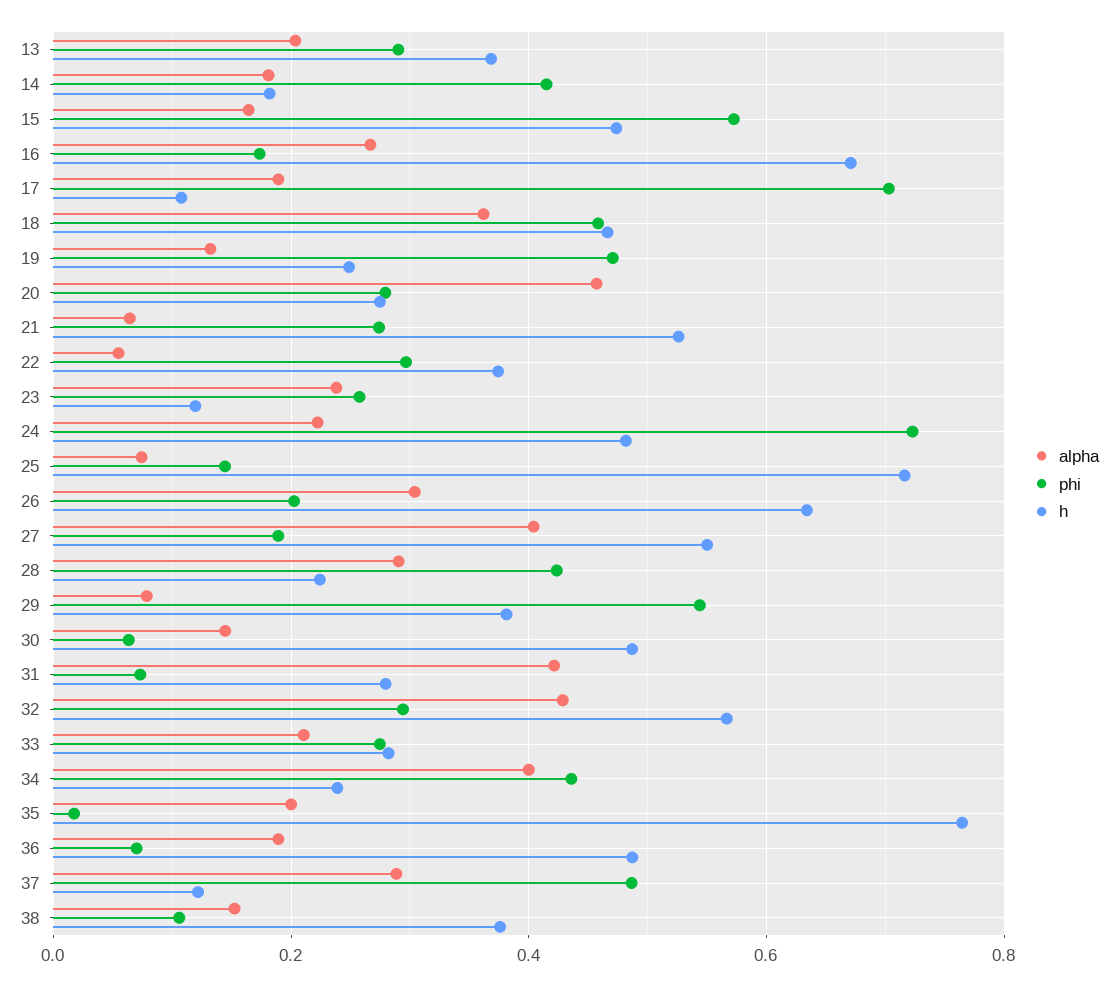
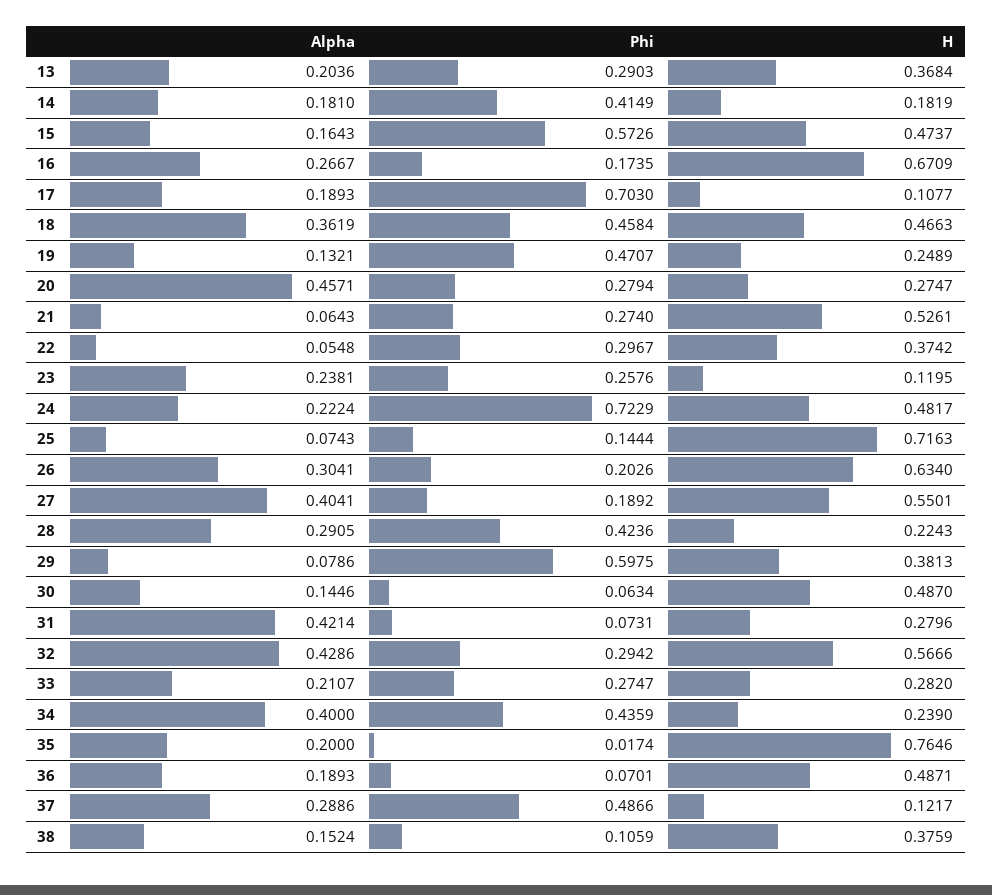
  {
    "alpha": {
      "13": 0.2036,
      "14": 0.181,
      "15": 0.1643,
      "16": 0.2667,
      "17": 0.1893,
      "18": 0.3619,
      "19": 0.1321,
      "20": 0.4571,
      "21": 0.0643,
      "22": 0.0548,
      "23": 0.2381,
      "24": 0.2224,
      "25": 0.0743,
      "26": 0.3041,
      "27": 0.4041,
      "28": 0.2905,
      "29": 0.0786,
      "30": 0.1446,
      "31": 0.4214,
      "32": 0.4286,
      "33": 0.2107,
      "34": 0.4,
      "35": 0.2,
      "36": 0.1893,
      "37": 0.2886,
      "38": 0.1524
    },
    "phi": {
      "13": 0.2903,
      "14": 0.4149,
      "15": 0.5726,
      "16": 0.1735,
      "17": 0.703,
      "18": 0.4584,
      "19": 0.4707,
      "20": 0.2794,
      "21": 0.274,
      "22": 0.2967,
      "23": 0.2576,
      "24": 0.7229,
      "25": 0.1444,
      "26": 0.2026,
      "27": 0.1892,
      "28": 0.4236,
-     "29": 0.54,
+     "29": 0.5975,
      "30": 0.0634,
      "31": 0.0731,
      "32": 0.2942,
      "33": 0.2747,
      "34": 0.4359,
      "35": 0.0174,
      "36": 0.0701,
      "37": 0.4866,
      "38": 0.1059
    },
    "h": {
      "13": 0.3684,
      "14": 0.1819,
      "15": 0.4737,
      "16": 0.6709,
      "17": 0.1077,
      "18": 0.4663,
      "19": 0.2489,
      "20": 0.2747,
      "21": 0.5261,
      "22": 0.3742,
      "23": 0.1195,
      "24": 0.4817,
      "25": 0.7163,
      "26": 0.634,
      "27": 0.5501,
      "28": 0.2243,
      "29": 0.3813,
      "30": 0.487,
      "31": 0.2796,
      "32": 0.5666,
      "33": 0.282,
      "34": 0.239,
      "35": 0.7646,
      "36": 0.4871,
      "37": 0.1217,
      "38": 0.3759
    }
  }

